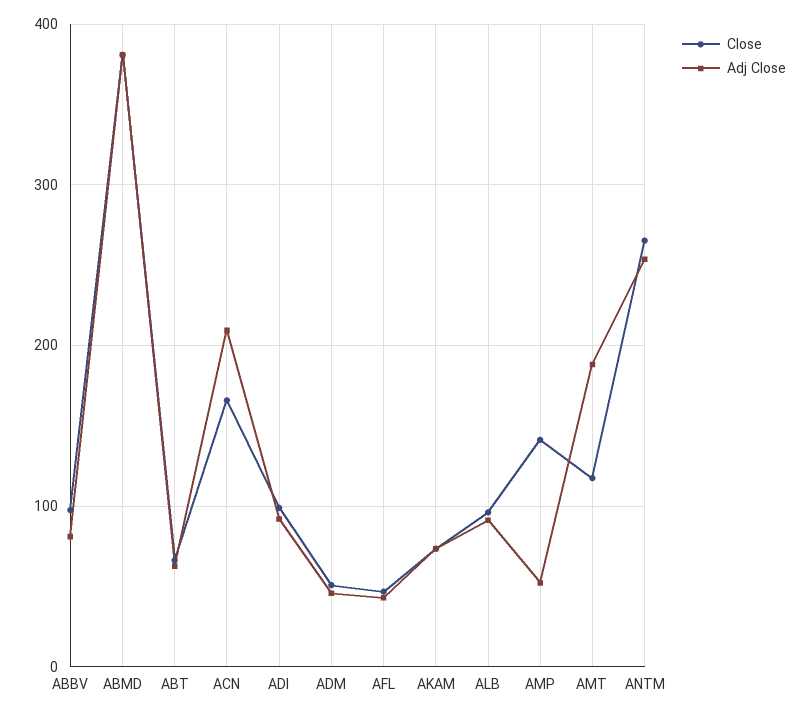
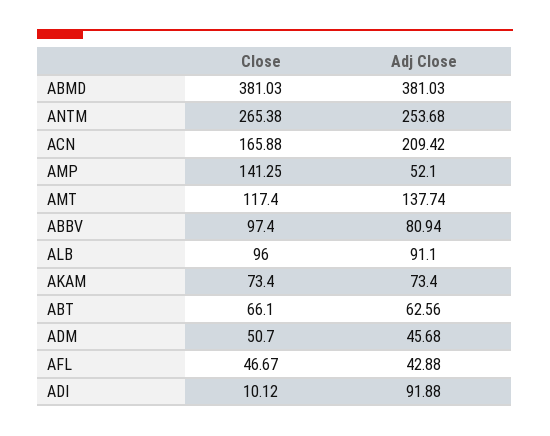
  {
    "Close": {
      "ABBV": 97.4,
      "ABMD": 381.03,
      "ABT": 66.1,
      "ACN": 165.88,
-     "ADI": 100,
+     "ADI": 10.12,
      "ADM": 50.7,
      "AFL": 46.67,
      "AKAM": 73.4,
      "ALB": 96,
      "AMP": 141.25,
      "AMT": 117.4,
      "ANTM": 265.38
    },
    "Adj Close": {
      "ABBV": 80.94,
      "ABMD": 381.03,
      "ABT": 62.56,
      "ACN": 209.42,
      "ADI": 91.88,
      "ADM": 45.68,
      "AFL": 42.88,
      "AKAM": 73.4,
      "ALB": 91.1,
      "AMP": 52.1,
-     "AMT": 190,
+     "AMT": 137.74,
      "ANTM": 253.68
    }
  }

